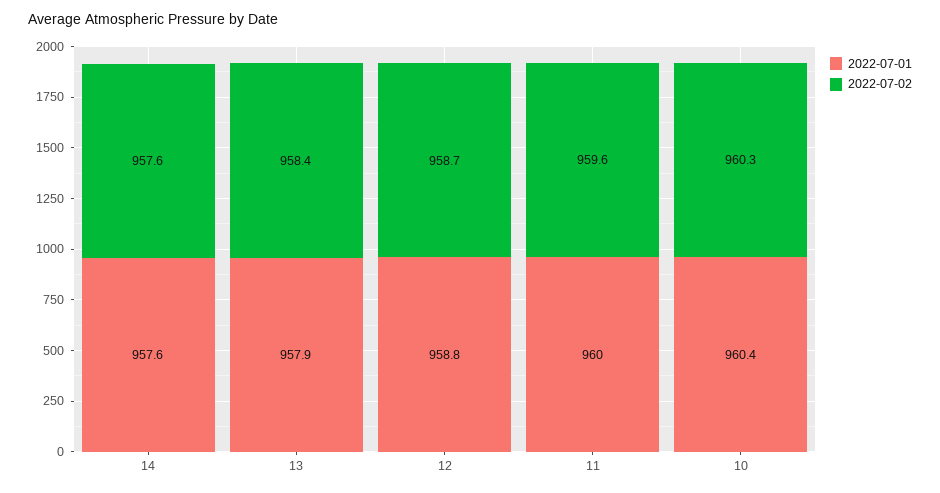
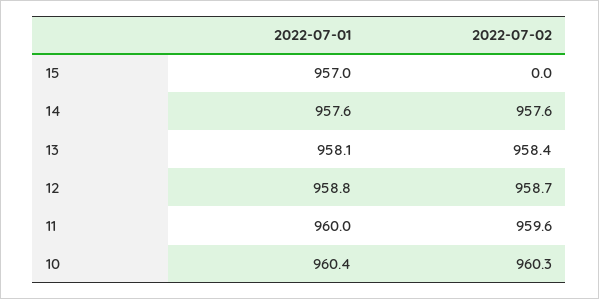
  {
    "2022-07-01": {
      "14": 957.6,
-     "13": 957.9,
+     "13": 958.1,
      "12": 958.8,
      "11": 960,
-     "10": 960.4
+     "10": 960.4,
+     "15": 957
    },
    "2022-07-02": {
      "14": 957.6,
      "13": 958.4,
      "12": 958.7,
      "11": 959.6,
-     "10": 960.3
+     "10": 960.3,
+     "15": 0
    }
  }

